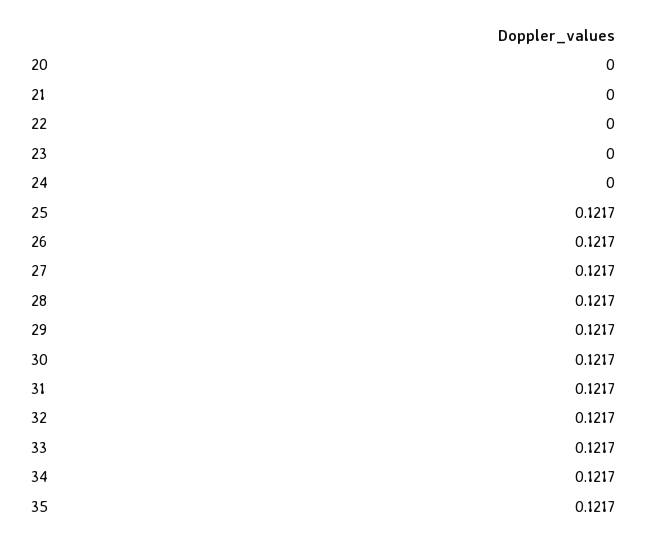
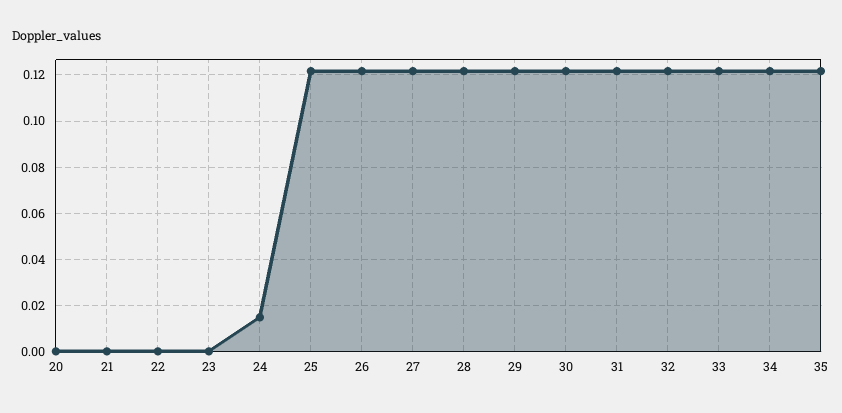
  {
    "20": 0,
    "21": 0,
    "22": 0,
    "23": 0,
-   "24": 0,
+   "24": 0.015,
    "25": 0.1217,
    "26": 0.1217,
    "27": 0.1217,
    "28": 0.1217,
    "29": 0.1217,
    "30": 0.1217,
    "31": 0.1217,
    "32": 0.1217,
    "33": 0.1217,
    "34": 0.1217,
    "35": 0.1217
  }

